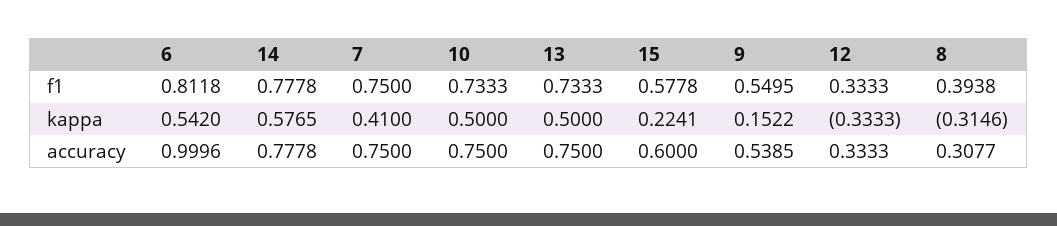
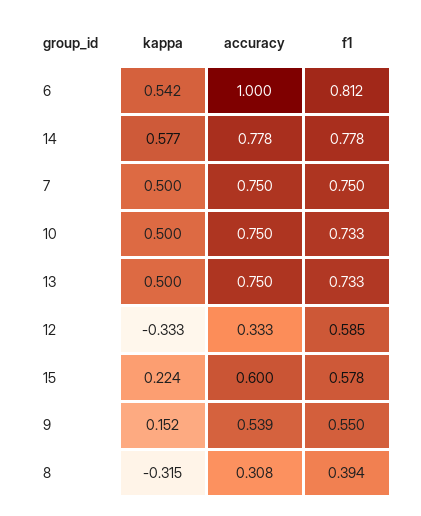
  {
    "6": {
      "f1": 0.8118,
      "kappa": 0.542,
      "accuracy": 0.9996
    },
    "14": {
      "f1": 0.7778,
      "kappa": 0.5765,
      "accuracy": 0.7778
    },
    "7": {
      "f1": 0.75,
-     "kappa": 0.41,
+     "kappa": 0.5,
      "accuracy": 0.75
    },
    "10": {
      "f1": 0.7333,
      "kappa": 0.5,
      "accuracy": 0.75
    },
    "13": {
      "f1": 0.7333,
      "kappa": 0.5,
      "accuracy": 0.75
    },
    "15": {
      "f1": 0.5778,
      "kappa": 0.2241,
      "accuracy": 0.6
    },
    "9": {
      "f1": 0.5495,
      "kappa": 0.1522,
      "accuracy": 0.5385
    },
    "12": {
-     "f1": 0.3333,
+     "f1": 0.585,
      "kappa": -0.3333,
      "accuracy": 0.3333
    },
    "8": {
      "f1": 0.3938,
      "kappa": -0.3146,
      "accuracy": 0.3077
    }
  }

